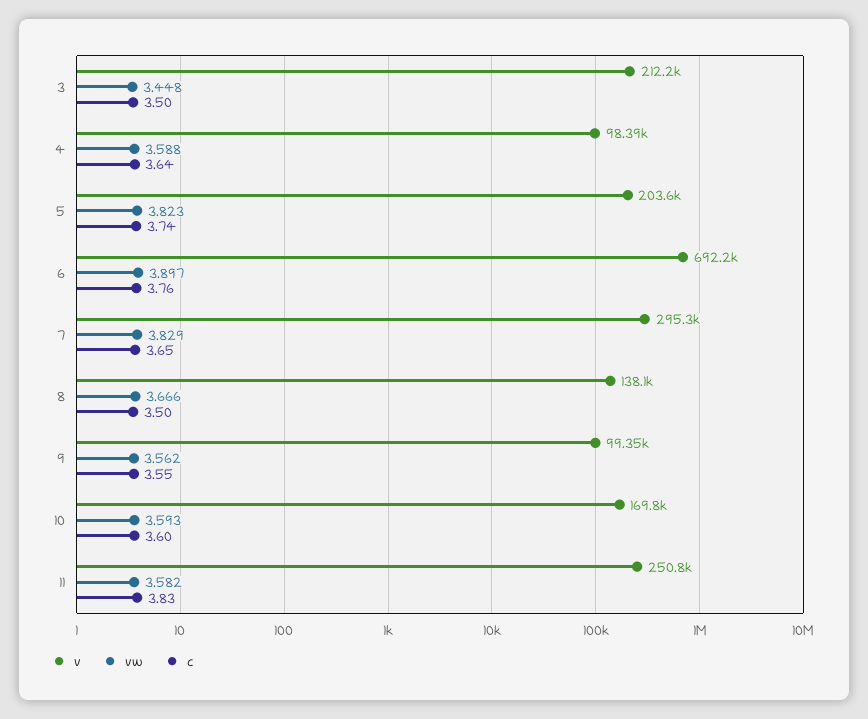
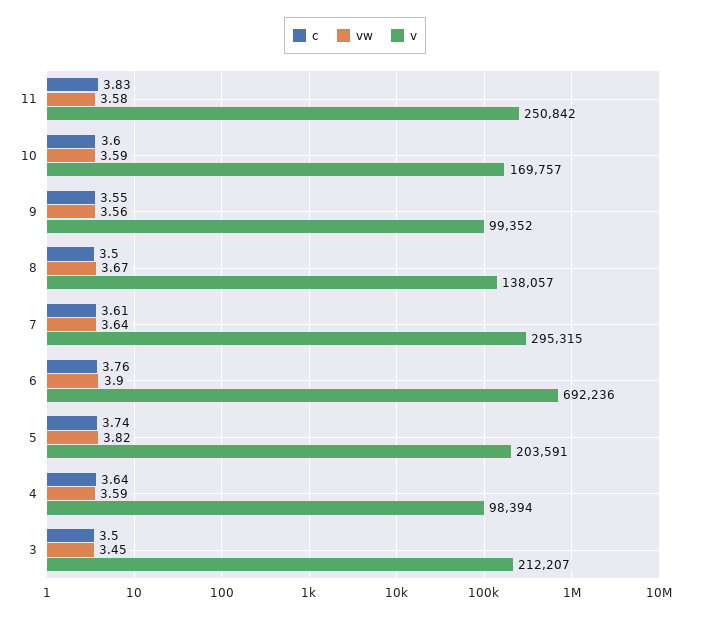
  {
    "v": {
      "3": 212207,
      "4": 98394,
      "5": 203591,
      "6": 692236,
      "7": 295315,
      "8": 138057,
      "9": 99352,
      "10": 169757,
      "11": 250842
    },
    "vw": {
      "3": 3.448,
      "4": 3.588,
      "5": 3.823,
      "6": 3.897,
-     "7": 3.829,
+     "7": 3.64,
      "8": 3.666,
      "9": 3.562,
      "10": 3.593,
      "11": 3.582
    },
    "c": {
      "3": 3.5,
      "4": 3.64,
      "5": 3.74,
      "6": 3.76,
-     "7": 3.65,
+     "7": 3.61,
      "8": 3.5,
      "9": 3.55,
      "10": 3.6,
      "11": 3.83
    }
  }

